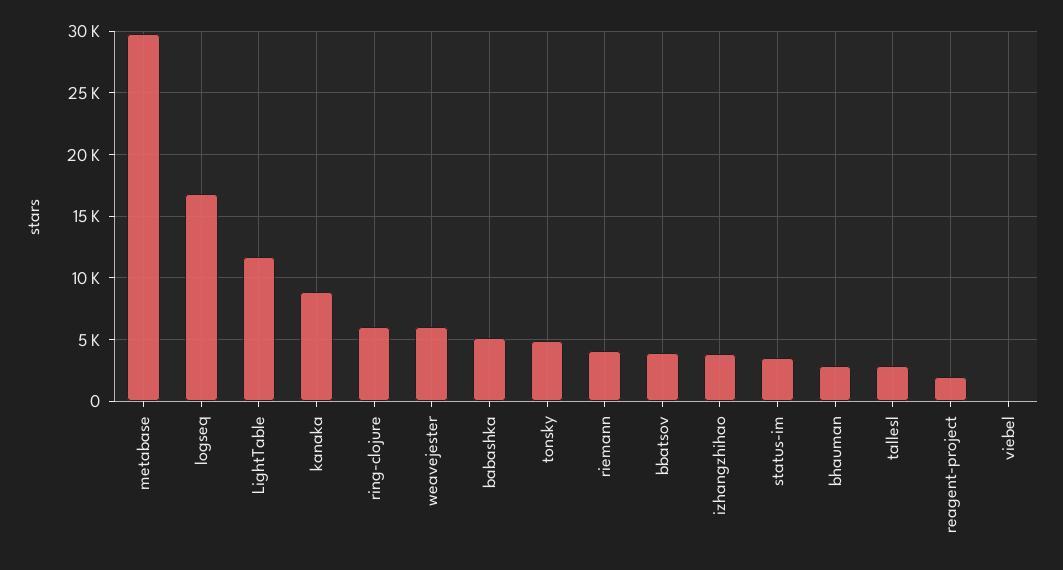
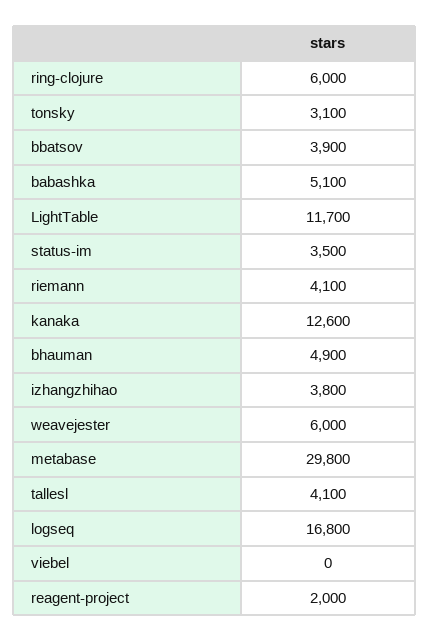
  {
    "metabase": 29800,
    "logseq": 16800,
    "LightTable": 11700,
-   "kanaka": 9000,
+   "kanaka": 12600,
    "ring-clojure": 6000,
    "weavejester": 6000,
    "babashka": 5100,
-   "tonsky": 5000,
+   "tonsky": 3100,
    "riemann": 4100,
    "bbatsov": 3900,
    "izhangzhihao": 3800,
    "status-im": 3500,
-   "bhauman": 3000,
+   "bhauman": 4900,
-   "tallesl": 3000,
+   "tallesl": 4100,
    "reagent-project": 2000,
    "viebel": 0
  }

